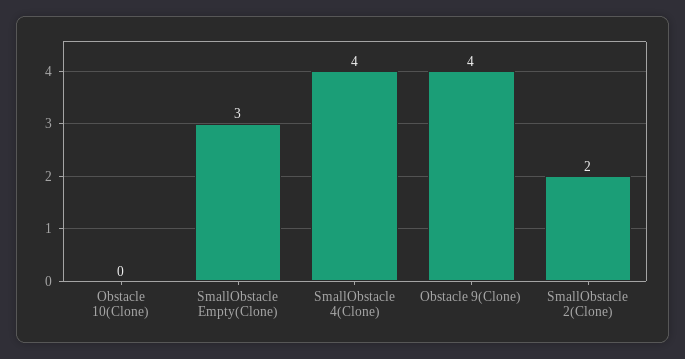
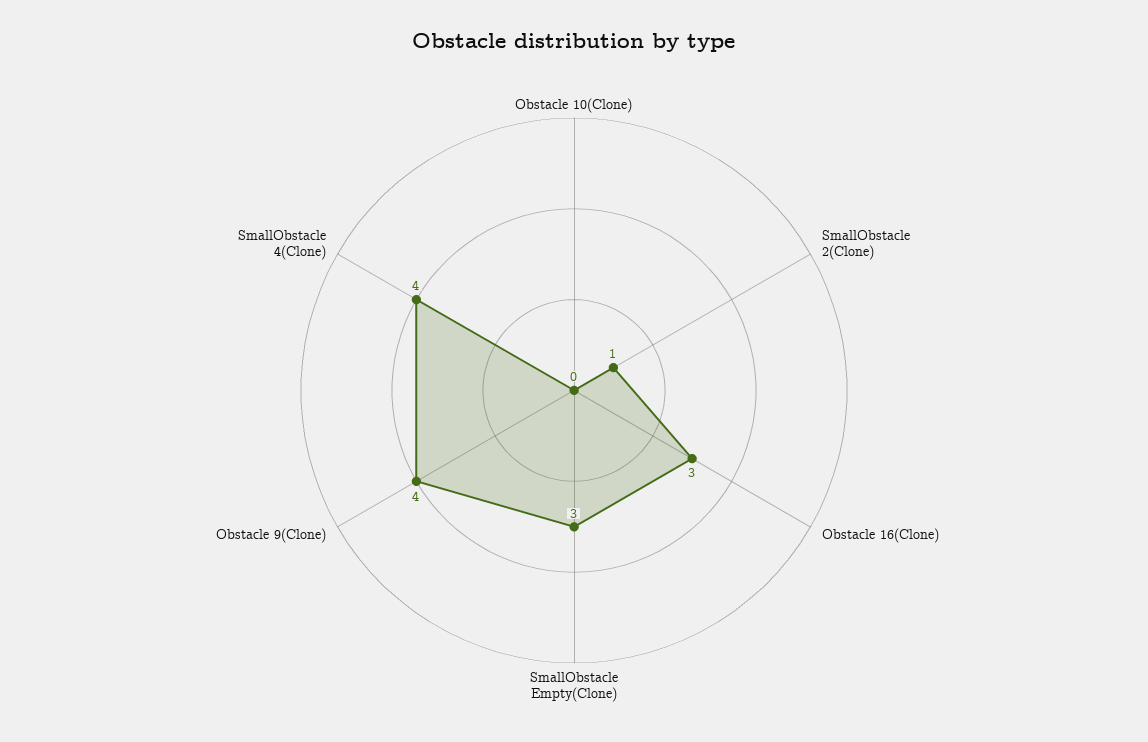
  {
    "Obstacle 10(Clone)": 0,
    "SmallObstacle Empty(Clone)": 3,
    "SmallObstacle 4(Clone)": 4,
    "Obstacle 9(Clone)": 4,
-   "SmallObstacle 2(Clone)": 2
+   "SmallObstacle 2(Clone)": 1,
+   "Obstacle 16(Clone)": 3
  }

